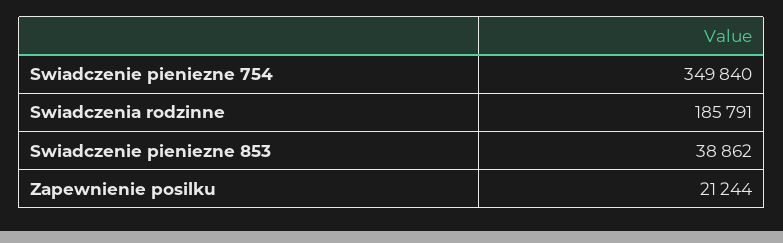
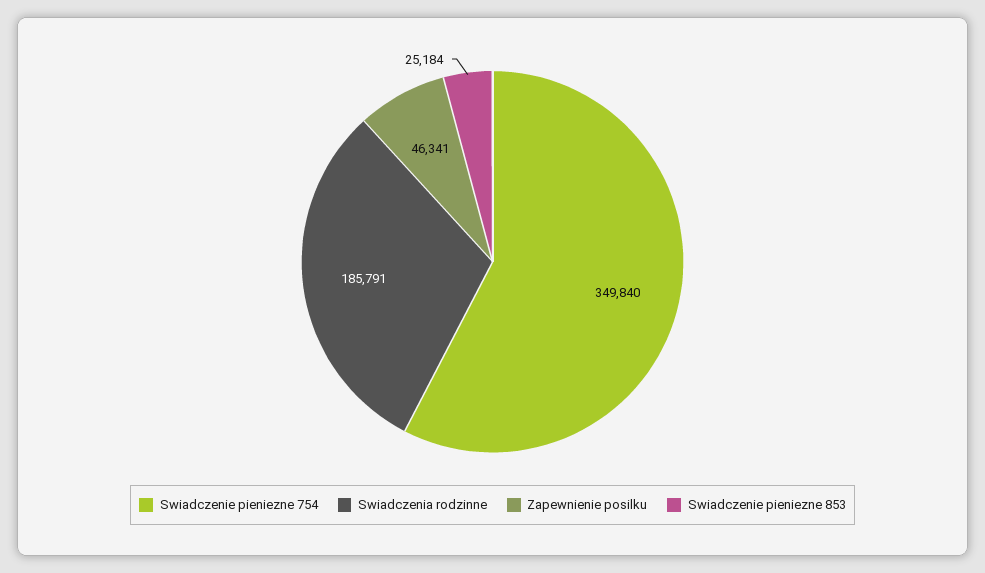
  {
    "Swiadczenie pieniezne 754": 349840,
    "Swiadczenia rodzinne": 185791,
-   "Swiadczenie pieniezne 853": 38862,
+   "Swiadczenie pieniezne 853": 25184,
-   "Zapewnienie posilku": 21244
+   "Zapewnienie posilku": 46341
  }

